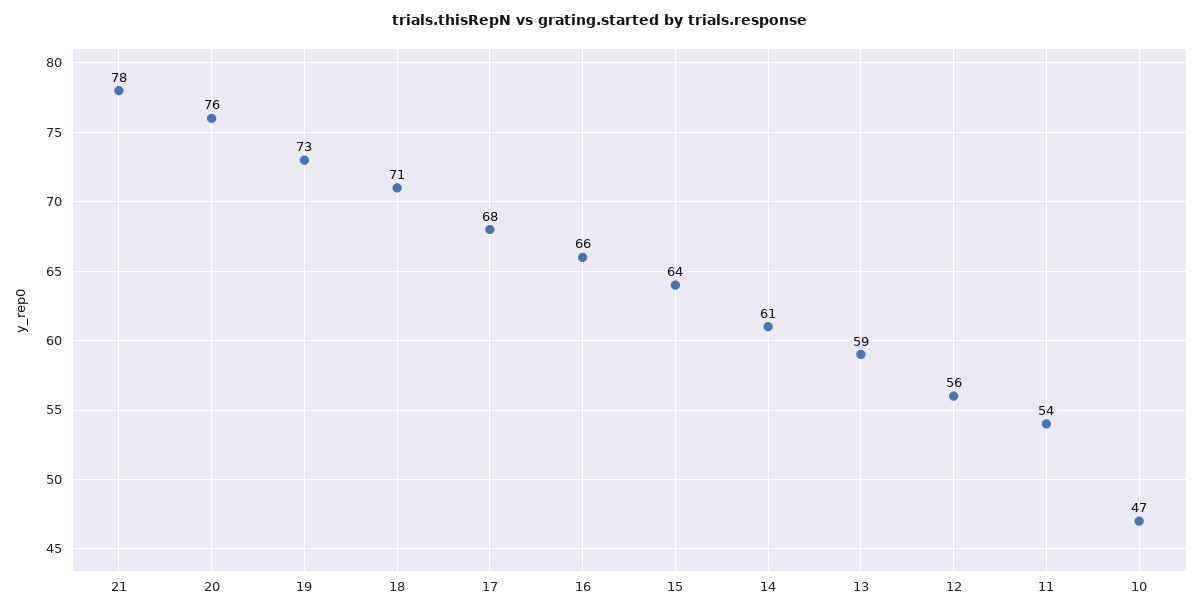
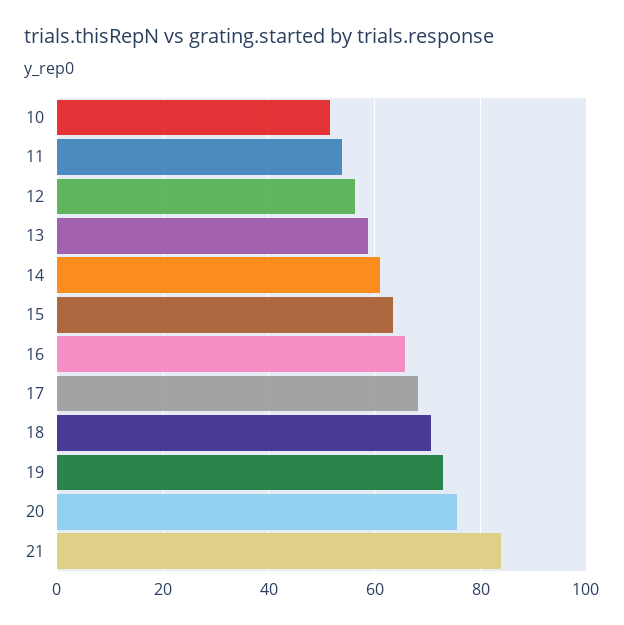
  {
-   "21": 78,
+   "21": 84,
    "20": 76,
    "19": 73,
    "18": 71,
    "17": 68,
    "16": 66,
    "15": 64,
    "14": 61,
    "13": 59,
    "12": 56,
    "11": 54,
-   "10": 47
+   "10": 52
  }

